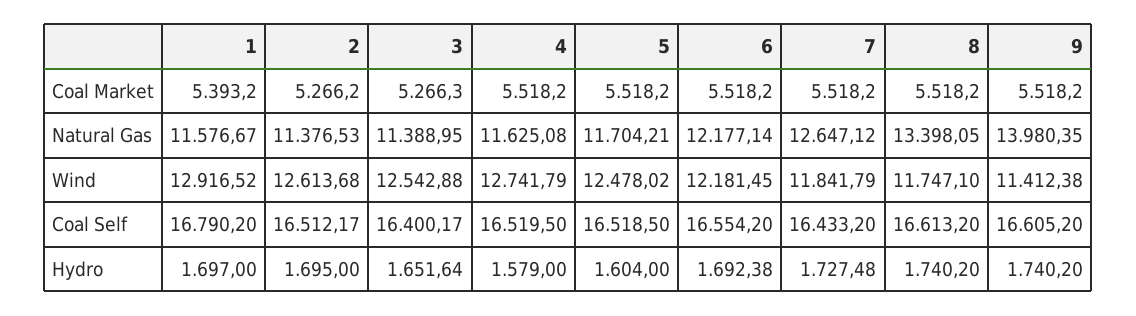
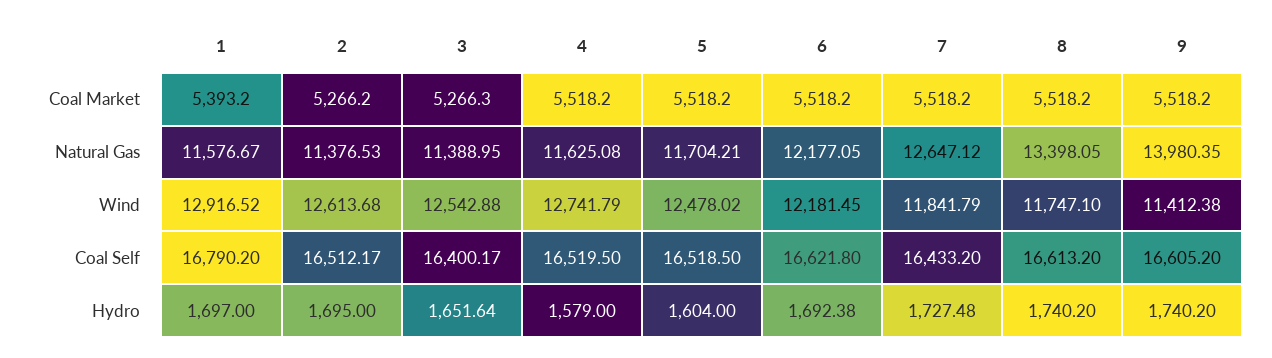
  {
    "1": {
      "Coal Market": 5393.2,
      "Natural Gas": 11576.67,
      "Wind": 12916.52,
      "Coal Self": 16790.2,
      "Hydro": 1697
    },
    "2": {
      "Coal Market": 5266.2,
      "Natural Gas": 11376.53,
      "Wind": 12613.68,
      "Coal Self": 16512.17,
      "Hydro": 1695
    },
    "3": {
      "Coal Market": 5266.3,
      "Natural Gas": 11388.95,
      "Wind": 12542.88,
      "Coal Self": 16400.17,
      "Hydro": 1651.64
    },
    "4": {
      "Coal Market": 5518.2,
      "Natural Gas": 11625.08,
      "Wind": 12741.79,
      "Coal Self": 16519.5,
      "Hydro": 1579
    },
    "5": {
      "Coal Market": 5518.2,
      "Natural Gas": 11704.21,
      "Wind": 12478.02,
      "Coal Self": 16518.5,
      "Hydro": 1604
    },
    "6": {
      "Coal Market": 5518.2,
-     "Natural Gas": 12177.14,
+     "Natural Gas": 12177.05,
      "Wind": 12181.45,
-     "Coal Self": 16554.2,
+     "Coal Self": 16621.8,
      "Hydro": 1692.38
    },
    "7": {
      "Coal Market": 5518.2,
      "Natural Gas": 12647.12,
      "Wind": 11841.79,
      "Coal Self": 16433.2,
      "Hydro": 1727.48
    },
    "8": {
      "Coal Market": 5518.2,
      "Natural Gas": 13398.05,
      "Wind": 11747.1,
      "Coal Self": 16613.2,
      "Hydro": 1740.2
    },
    "9": {
      "Coal Market": 5518.2,
      "Natural Gas": 13980.35,
      "Wind": 11412.38,
      "Coal Self": 16605.2,
      "Hydro": 1740.2
    }
  }

